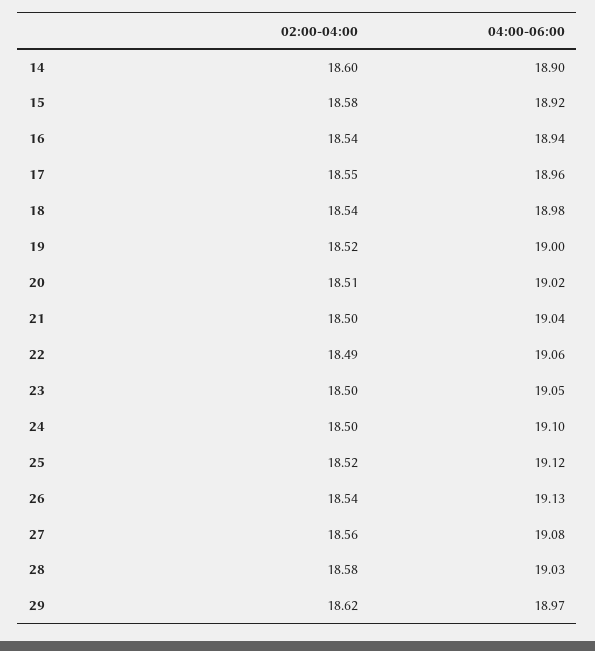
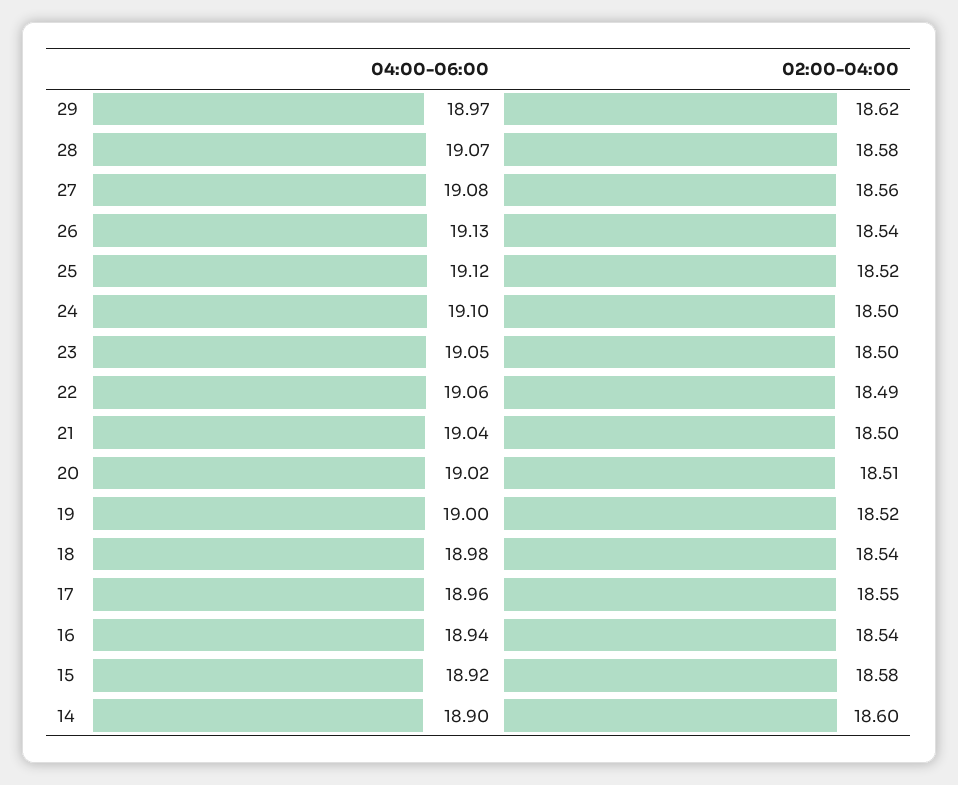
  {
    "02:00-04:00": {
      "14": 18.6,
      "15": 18.58,
      "16": 18.54,
      "17": 18.55,
      "18": 18.54,
      "19": 18.52,
      "20": 18.51,
      "21": 18.5,
      "22": 18.49,
      "23": 18.5,
      "24": 18.5,
      "25": 18.52,
      "26": 18.54,
      "27": 18.56,
      "28": 18.58,
      "29": 18.62
    },
    "04:00-06:00": {
      "14": 18.9,
      "15": 18.92,
      "16": 18.94,
      "17": 18.96,
      "18": 18.98,
      "19": 19,
      "20": 19.02,
      "21": 19.04,
      "22": 19.06,
      "23": 19.05,
      "24": 19.1,
      "25": 19.12,
      "26": 19.13,
      "27": 19.08,
-     "28": 19.03,
+     "28": 19.07,
      "29": 18.97
    }
  }

